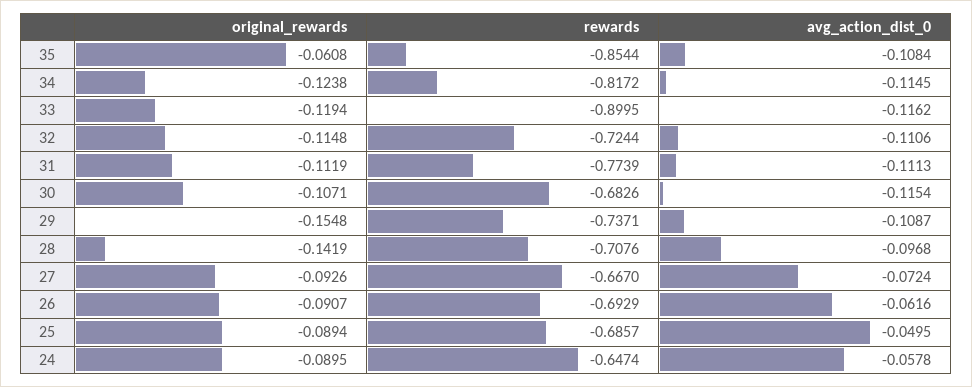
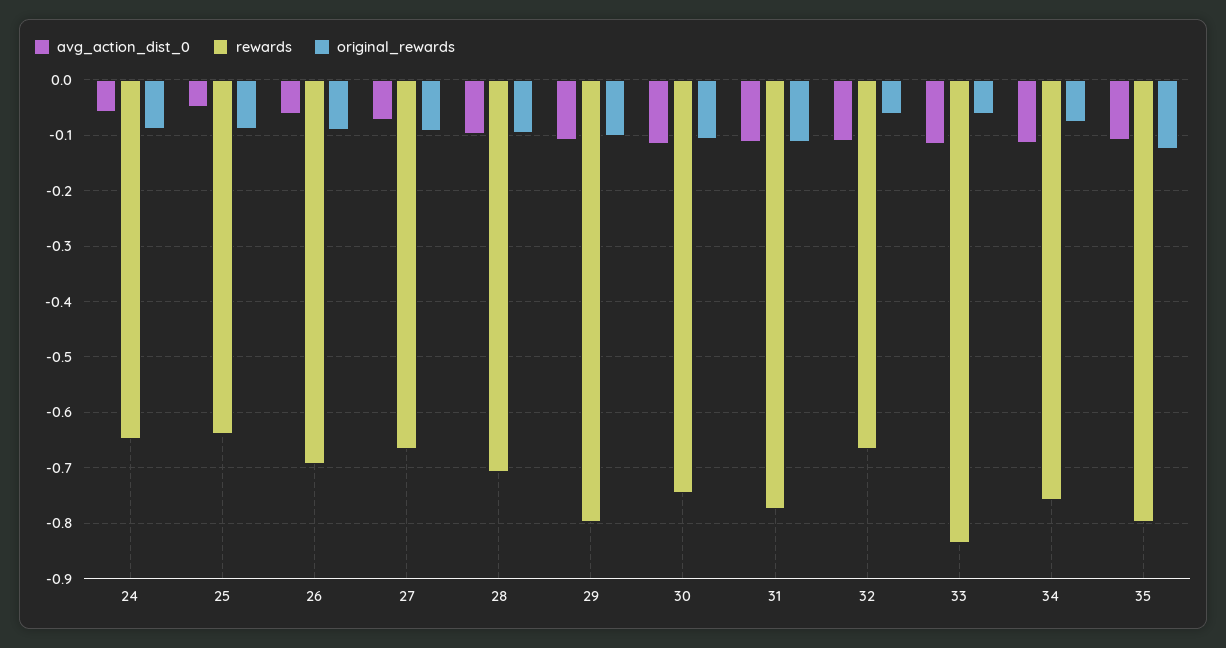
  {
    "original_rewards": {
-     "35": -0.0608,
+     "35": -0.12,
-     "34": -0.1238,
+     "34": -0.08,
-     "33": -0.1194,
+     "33": -0.06,
-     "32": -0.1148,
+     "32": -0.06,
      "31": -0.1119,
      "30": -0.1071,
-     "29": -0.1548,
+     "29": -0.1,
-     "28": -0.1419,
+     "28": -0.1,
      "27": -0.0926,
      "26": -0.0907,
      "25": -0.0894,
      "24": -0.0895
    },
    "rewards": {
-     "35": -0.8544,
+     "35": -0.8,
-     "34": -0.8172,
+     "34": -0.76,
-     "33": -0.8995,
+     "33": -0.84,
-     "32": -0.7244,
+     "32": -0.66,
      "31": -0.7739,
-     "30": -0.6826,
+     "30": -0.74,
-     "29": -0.7371,
+     "29": -0.8,
      "28": -0.7076,
      "27": -0.667,
      "26": -0.6929,
-     "25": -0.6857,
+     "25": -0.64,
      "24": -0.6474
    },
    "avg_action_dist_0": {
      "35": -0.1084,
      "34": -0.1145,
      "33": -0.1162,
      "32": -0.1106,
      "31": -0.1113,
      "30": -0.1154,
      "29": -0.1087,
      "28": -0.0968,
      "27": -0.0724,
      "26": -0.0616,
      "25": -0.0495,
      "24": -0.0578
    }
  }

